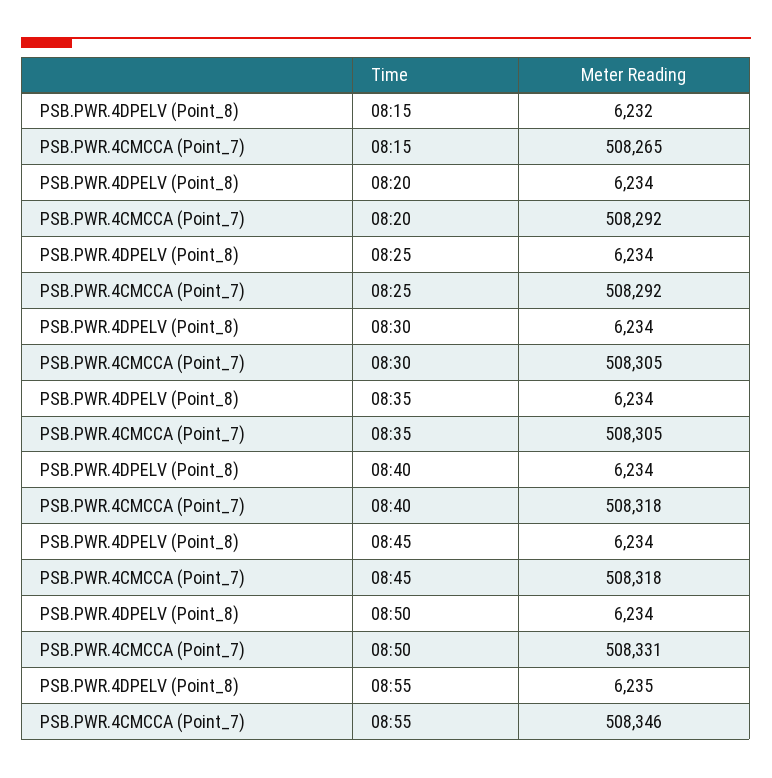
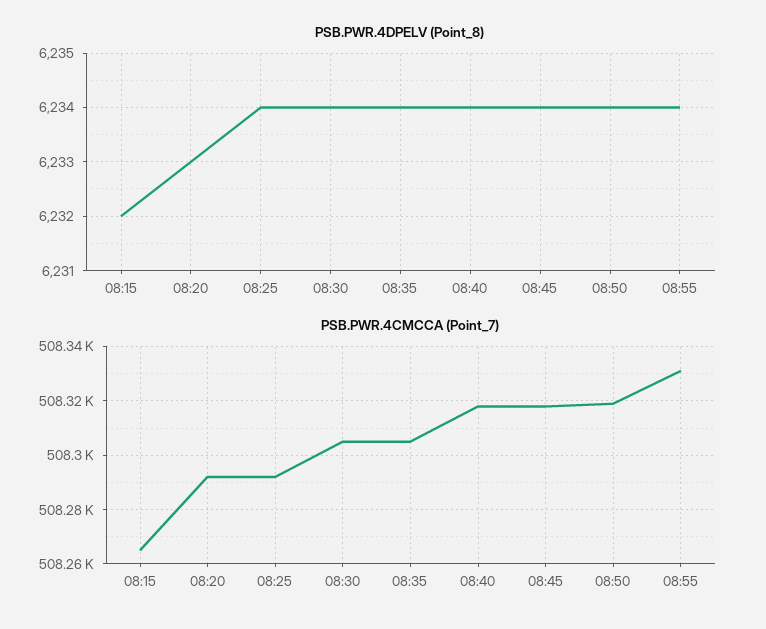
  {
    "PSB.PWR.4DPELV (Point_8)": {
      "08:15": 6232,
-     "08:20": 6234,
+     "08:20": 6233,
      "08:25": 6234,
      "08:30": 6234,
      "08:35": 6234,
      "08:40": 6234,
      "08:45": 6234,
      "08:50": 6234,
-     "08:55": 6235
+     "08:55": 6234
    },
    "PSB.PWR.4CMCCA (Point_7)": {
      "08:15": 508265,
      "08:20": 508292,
      "08:25": 508292,
      "08:30": 508305,
      "08:35": 508305,
      "08:40": 508318,
      "08:45": 508318,
-     "08:50": 508331,
+     "08:50": 508320,
-     "08:55": 508346
+     "08:55": 508330
    }
  }

